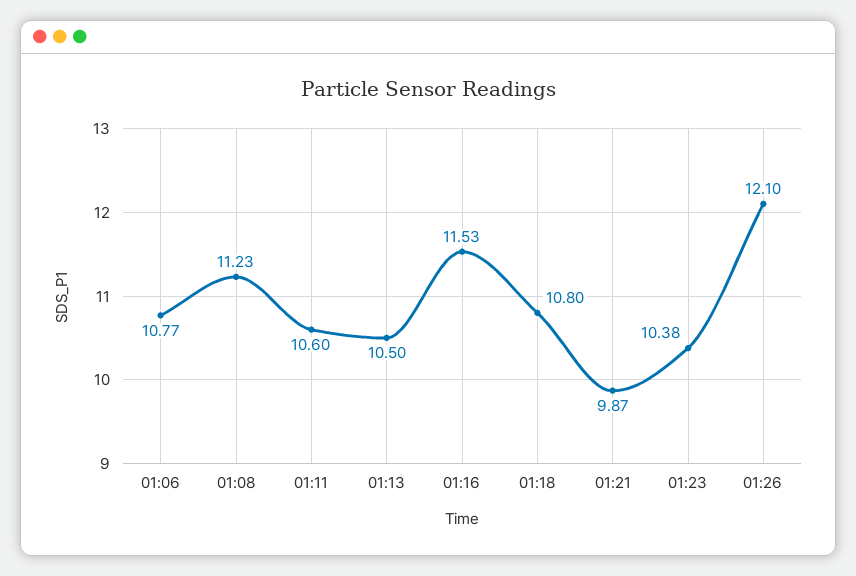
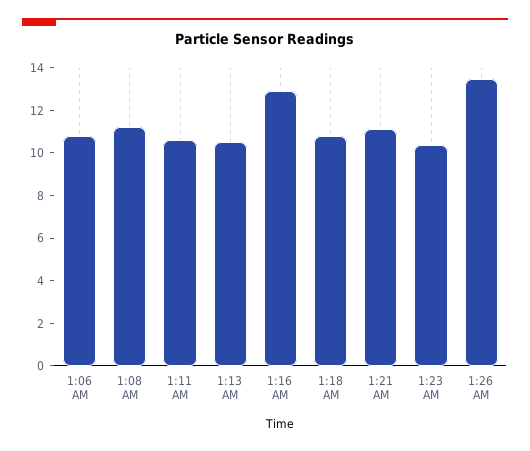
  {
    "01:06": 10.77,
    "01:08": 11.23,
    "01:11": 10.6,
    "01:13": 10.5,
-   "01:16": 11.53,
+   "01:16": 13,
    "01:18": 10.8,
-   "01:21": 9.87,
+   "01:21": 11,
    "01:23": 10.38,
-   "01:26": 12.1
+   "01:26": 13.5
  }

